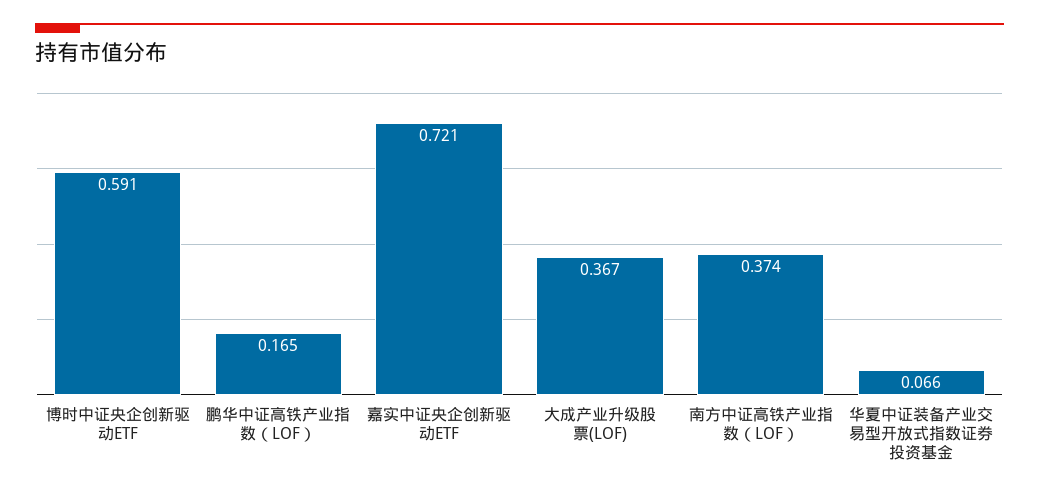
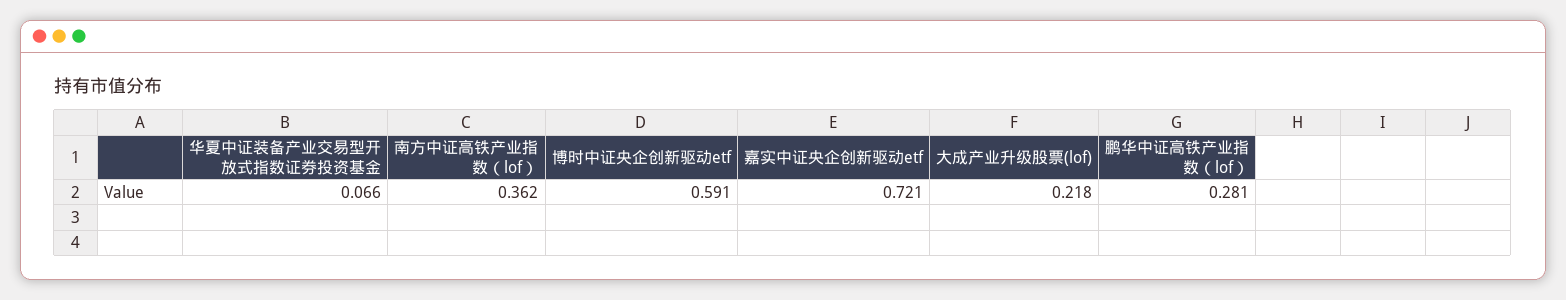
  {
    "博时中证央企创新驱动ETF": 0.591,
-   "鹏华中证高铁产业指数（LOF）": 0.165,
+   "鹏华中证高铁产业指数（LOF）": 0.281,
    "嘉实中证央企创新驱动ETF": 0.721,
-   "大成产业升级股票(LOF)": 0.367,
+   "大成产业升级股票(LOF)": 0.218,
-   "南方中证高铁产业指数（LOF）": 0.374,
+   "南方中证高铁产业指数（LOF）": 0.362,
    "华夏中证装备产业交易型开放式指数证券投资基金": 0.066
  }

